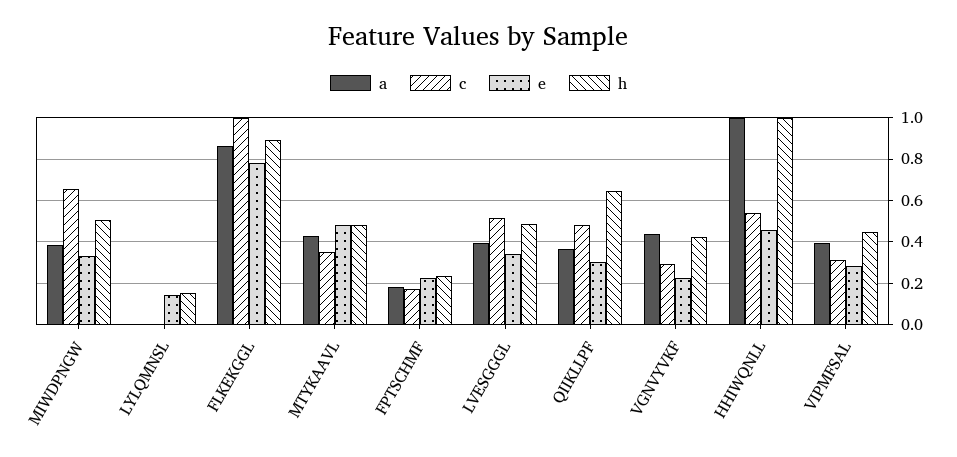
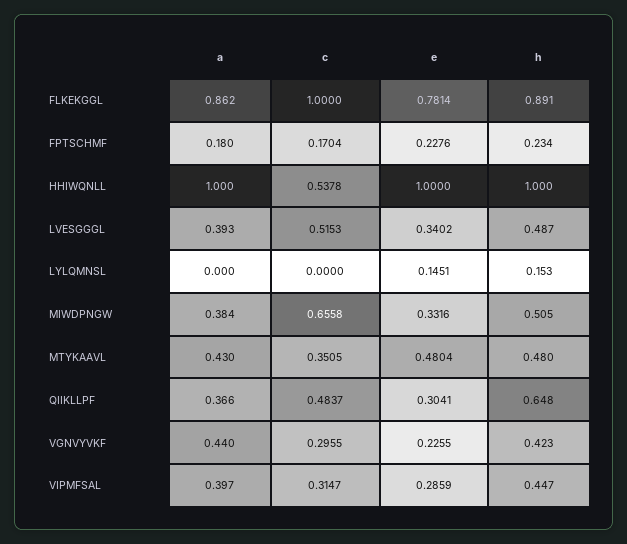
  {
    "a": {
      "MIWDPNGW": 0.384,
      "LYLQMNSL": 0,
      "FLKEKGGL": 0.862,
      "MTYKAAVL": 0.43,
      "FPTSCHMF": 0.18,
      "LVESGGGL": 0.393,
      "QIIKLLPF": 0.366,
      "VGNVYVKF": 0.44,
      "HHIWQNLL": 1,
      "VIPMFSAL": 0.397
    },
    "c": {
      "MIWDPNGW": 0.6558,
      "LYLQMNSL": 0,
      "FLKEKGGL": 1,
      "MTYKAAVL": 0.3505,
      "FPTSCHMF": 0.1704,
      "LVESGGGL": 0.5153,
      "QIIKLLPF": 0.4837,
      "VGNVYVKF": 0.2955,
      "HHIWQNLL": 0.5378,
      "VIPMFSAL": 0.3147
    },
    "e": {
      "MIWDPNGW": 0.3316,
      "LYLQMNSL": 0.1451,
      "FLKEKGGL": 0.7814,
      "MTYKAAVL": 0.4804,
      "FPTSCHMF": 0.2276,
      "LVESGGGL": 0.3402,
      "QIIKLLPF": 0.3041,
      "VGNVYVKF": 0.2255,
-     "HHIWQNLL": 0.45,
+     "HHIWQNLL": 1,
      "VIPMFSAL": 0.2859
    },
    "h": {
      "MIWDPNGW": 0.505,
      "LYLQMNSL": 0.153,
      "FLKEKGGL": 0.891,
      "MTYKAAVL": 0.48,
      "FPTSCHMF": 0.234,
      "LVESGGGL": 0.487,
      "QIIKLLPF": 0.648,
      "VGNVYVKF": 0.423,
      "HHIWQNLL": 1,
      "VIPMFSAL": 0.447
    }
  }

